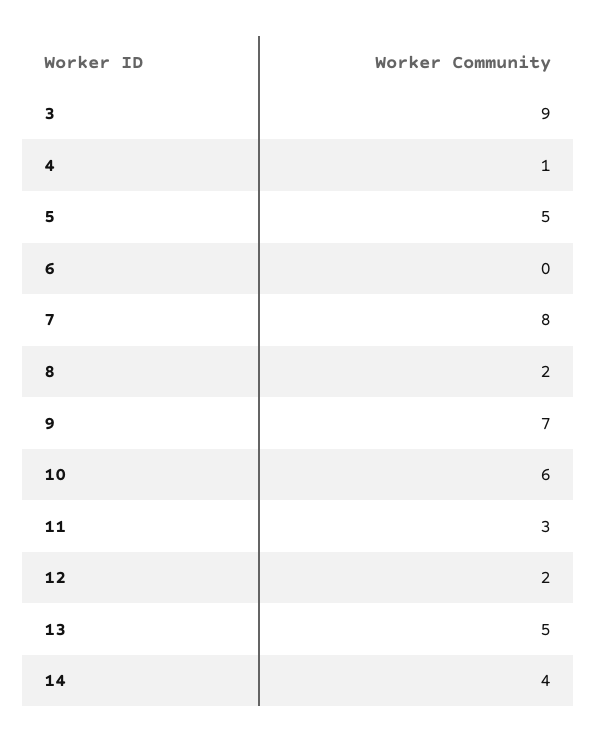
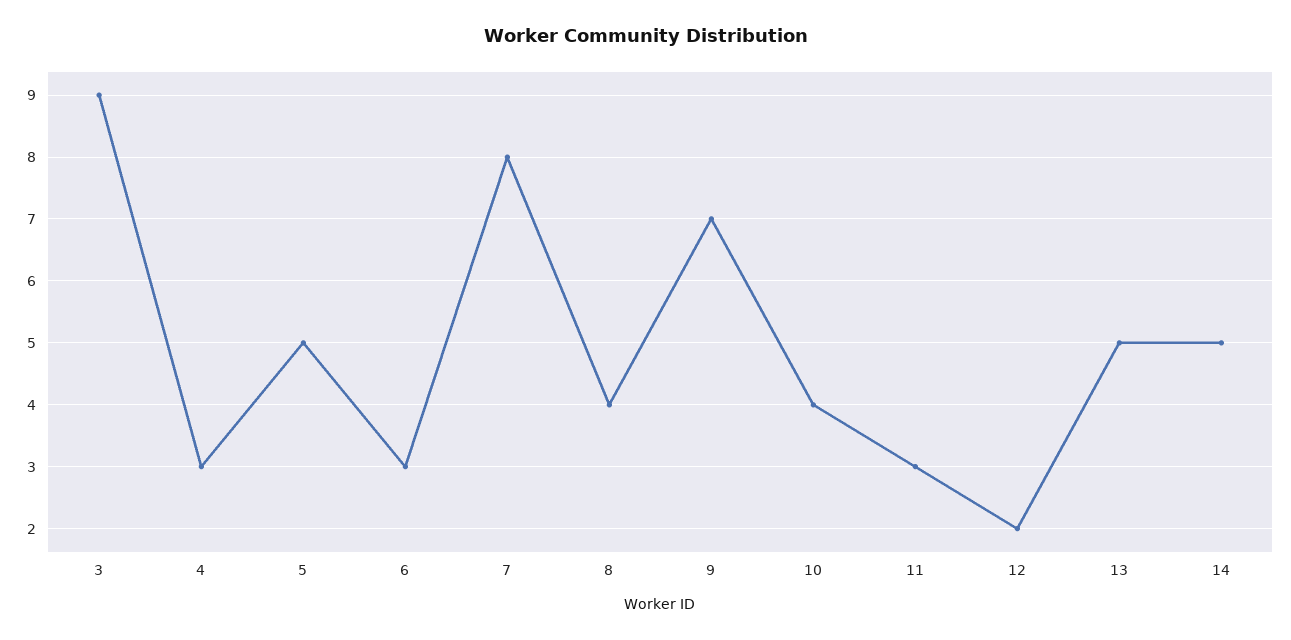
  {
    "3": 9,
-   "4": 1,
+   "4": 3,
    "5": 5,
-   "6": 0,
+   "6": 3,
    "7": 8,
-   "8": 2,
+   "8": 4,
    "9": 7,
-   "10": 6,
+   "10": 4,
    "11": 3,
    "12": 2,
    "13": 5,
-   "14": 4
+   "14": 5
  }

